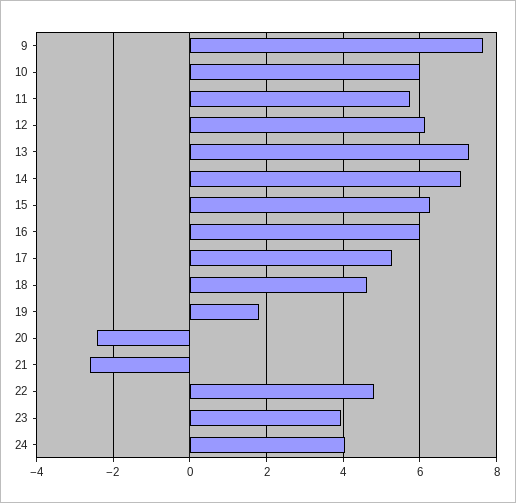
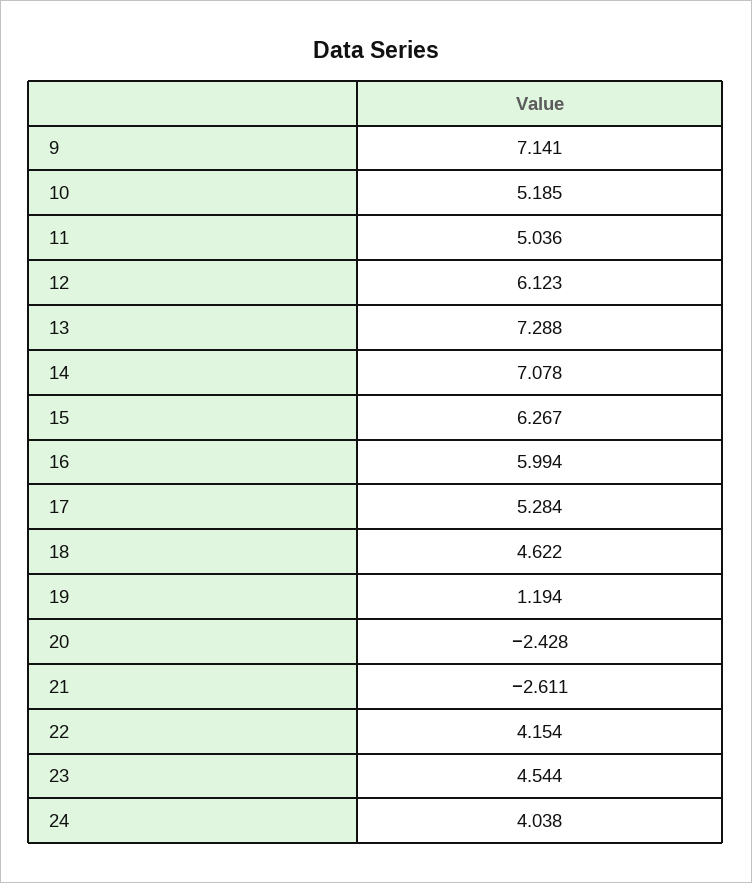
  {
-   "9": 7.6,
+   "9": 7.141,
-   "10": 6,
+   "10": 5.185,
-   "11": 5.8,
+   "11": 5.036,
    "12": 6.123,
    "13": 7.288,
    "14": 7.078,
    "15": 6.267,
    "16": 5.994,
    "17": 5.284,
    "18": 4.622,
-   "19": 1.8,
+   "19": 1.194,
    "20": -2.428,
    "21": -2.611,
-   "22": 4.8,
+   "22": 4.154,
-   "23": 4,
+   "23": 4.544,
    "24": 4.038
  }

